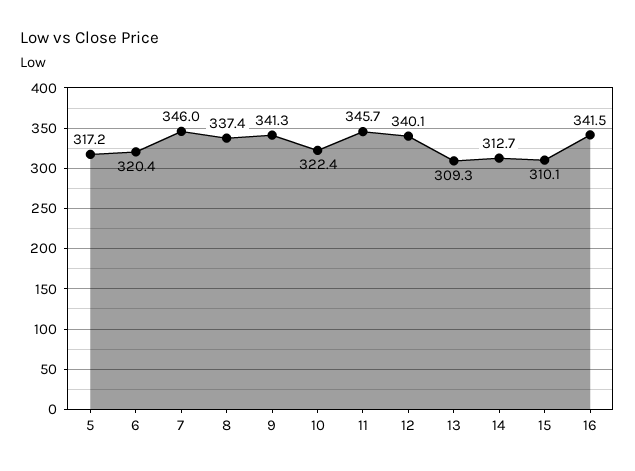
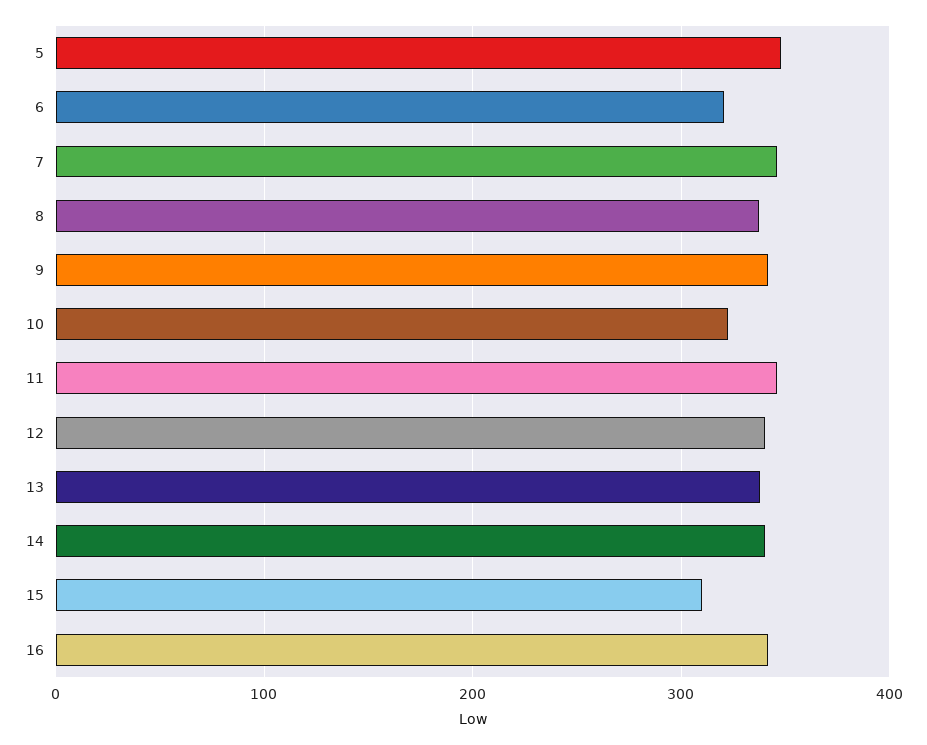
  {
-   "5": 317.2,
+   "5": 350,
    "6": 320.4,
    "7": 346,
    "8": 337.4,
    "9": 341.3,
    "10": 322.4,
    "11": 345.7,
    "12": 340.1,
-   "13": 309.3,
+   "13": 340,
-   "14": 312.7,
+   "14": 340,
    "15": 310.1,
    "16": 341.5
  }

